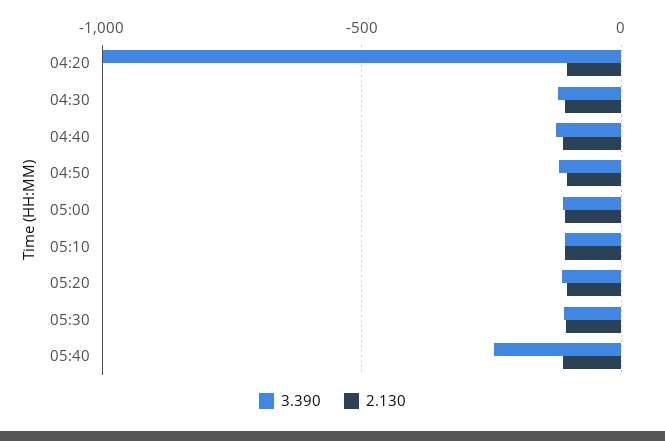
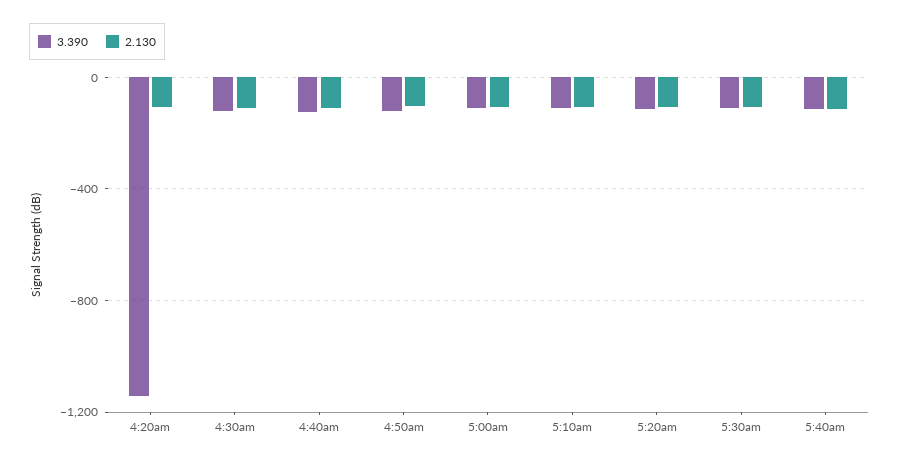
  {
    "3.390": {
-     "04:20": -1000,
+     "04:20": -1150,
      "04:30": -100,
      "04:40": -100,
      "04:50": -100,
      "05:00": -100,
      "05:10": -100,
      "05:20": -100,
      "05:30": -100,
-     "05:40": -250
+     "05:40": -100
    },
    "2.130": {
      "04:20": -100,
      "04:30": -100,
      "04:40": -100,
      "04:50": -100,
      "05:00": -100,
      "05:10": -100,
      "05:20": -100,
      "05:30": -100,
      "05:40": -100
    }
  }

